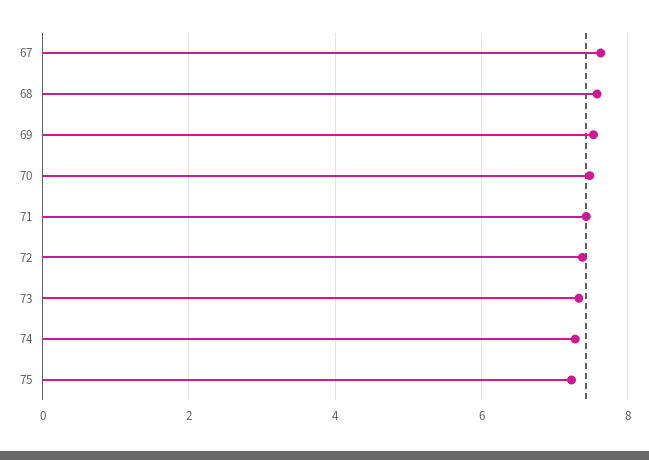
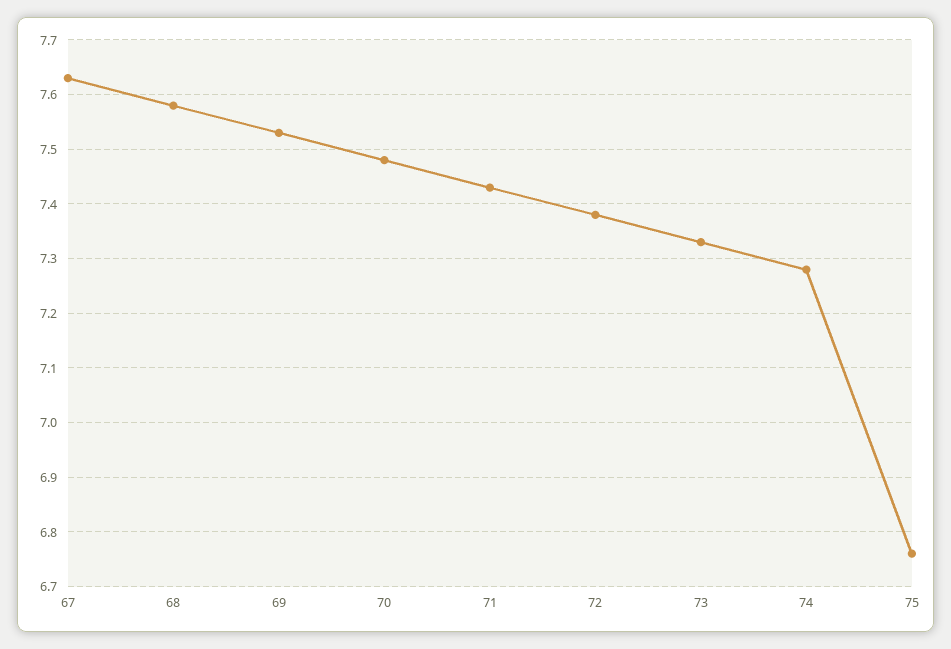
  {
    "67": 7.65,
    "68": 7.6,
    "69": 7.55,
    "70": 7.5,
    "71": 7.45,
    "72": 7.4,
    "73": 7.35,
    "74": 7.3,
-   "75": 7.2
+   "75": 6.75
  }

